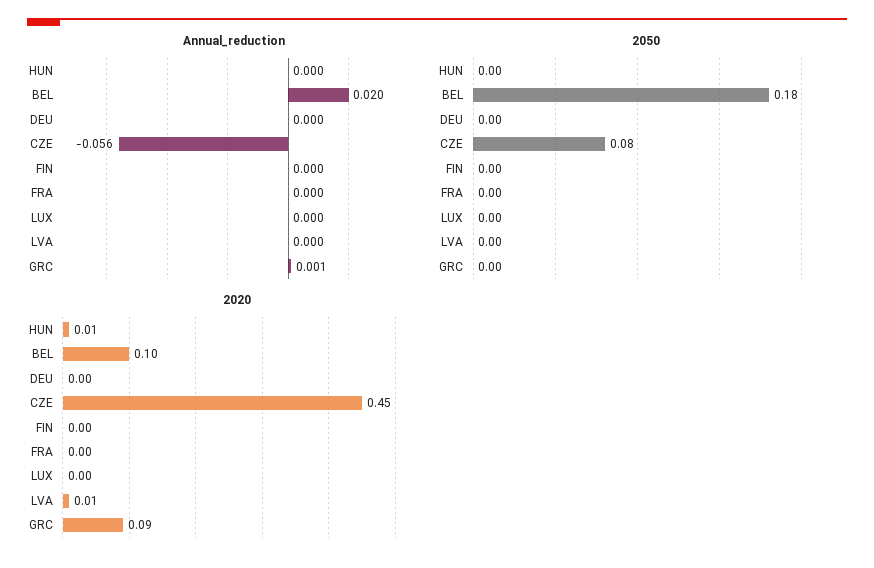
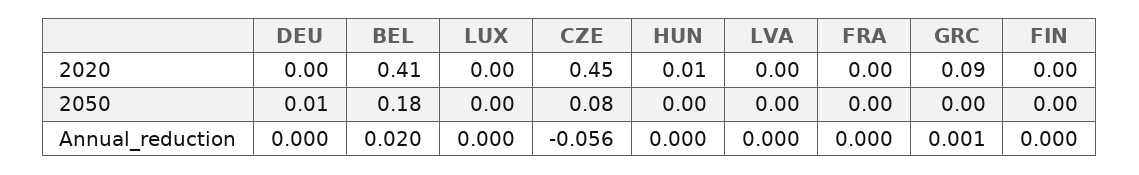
  {
    "Annual_reduction": {
      "HUN": 0,
      "BEL": 0.02,
      "DEU": 0,
      "CZE": -0.056,
      "FIN": 0,
      "FRA": 0,
      "LUX": 0,
      "LVA": 0,
      "GRC": 0.001
    },
    "2050": {
      "HUN": 0,
      "BEL": 0.18,
-     "DEU": 0,
+     "DEU": 0.01,
      "CZE": 0.08,
      "FIN": 0,
      "FRA": 0,
      "LUX": 0,
      "LVA": 0,
      "GRC": 0
    },
    "2020": {
      "HUN": 0.01,
-     "BEL": 0.1,
+     "BEL": 0.41,
      "DEU": 0,
      "CZE": 0.45,
      "FIN": 0,
      "FRA": 0,
      "LUX": 0,
-     "LVA": 0.01,
+     "LVA": 0,
      "GRC": 0.09
    }
  }

